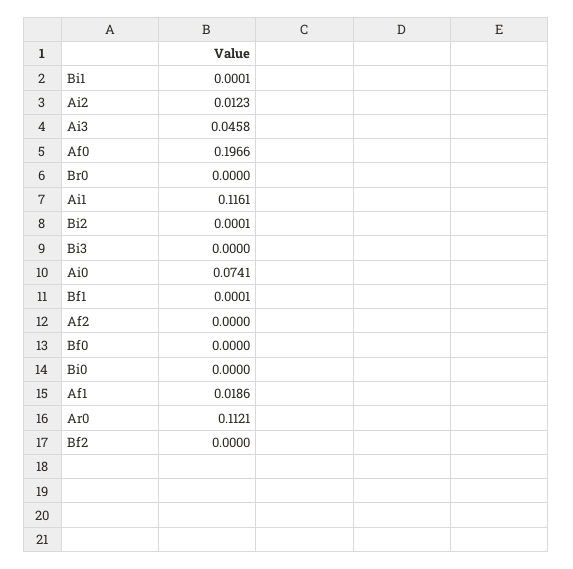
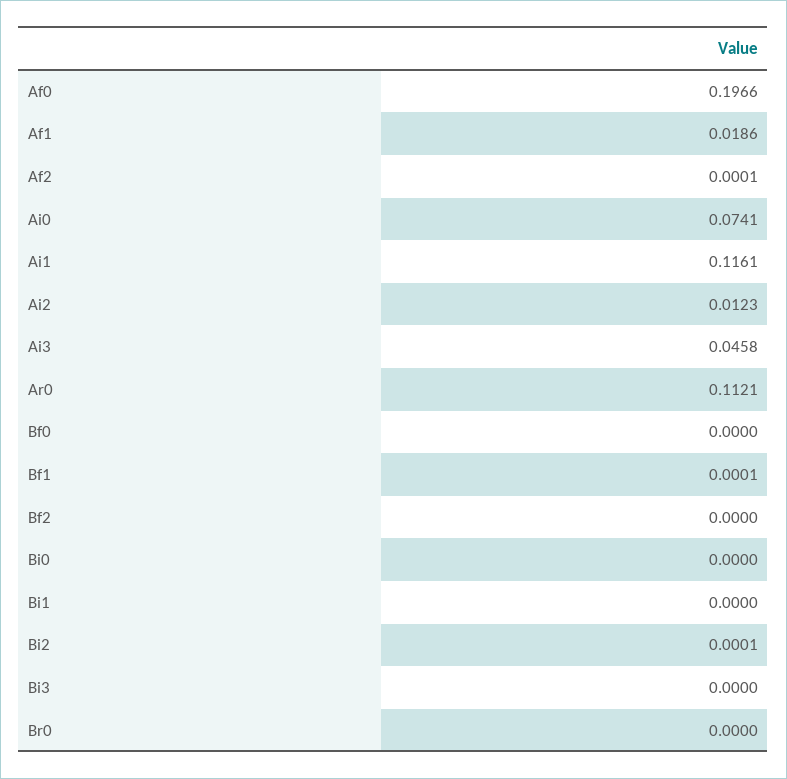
  {
-   "Bi1": 0.0001,
+   "Bi1": 0,
    "Ai2": 0.0123,
    "Ai3": 0.0458,
    "Af0": 0.1966,
    "Br0": 0,
    "Ai1": 0.1161,
    "Bi2": 0.0001,
    "Bi3": 0,
    "Ai0": 0.0741,
    "Bf1": 0.0001,
-   "Af2": 0,
+   "Af2": 0.0001,
    "Bf0": 0,
    "Bi0": 0,
    "Af1": 0.0186,
    "Ar0": 0.1121,
    "Bf2": 0
  }

